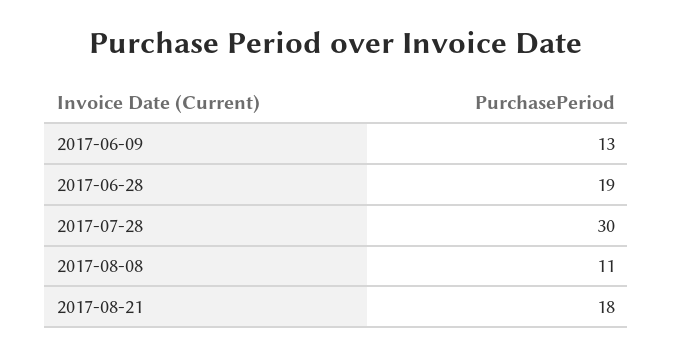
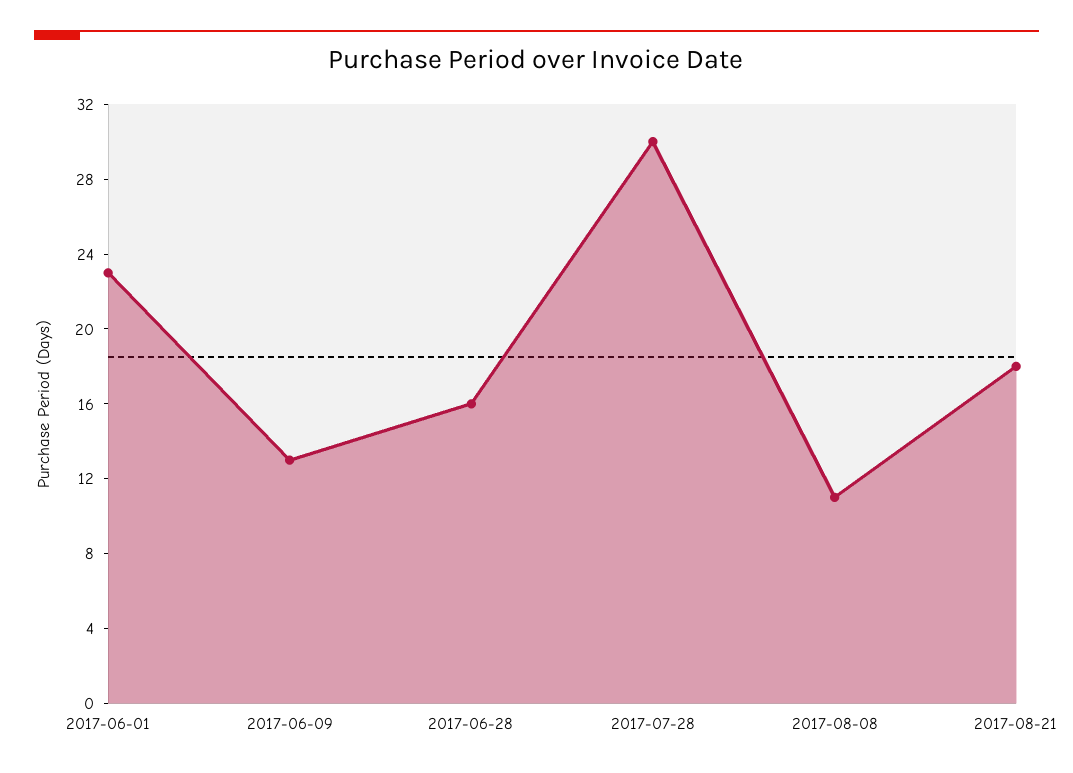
  {
    "2017-06-09": 13,
-   "2017-06-28": 19,
+   "2017-06-28": 16,
    "2017-07-28": 30,
    "2017-08-08": 11,
-   "2017-08-21": 18
+   "2017-08-21": 18,
+   "2017-06-01": 23
  }

